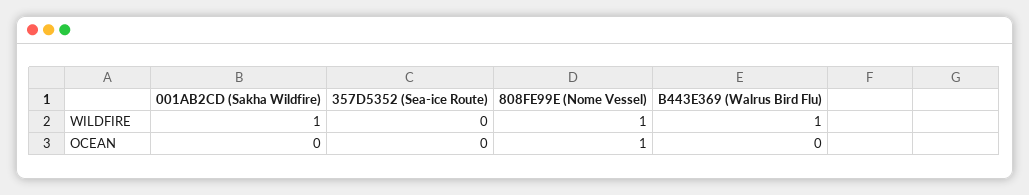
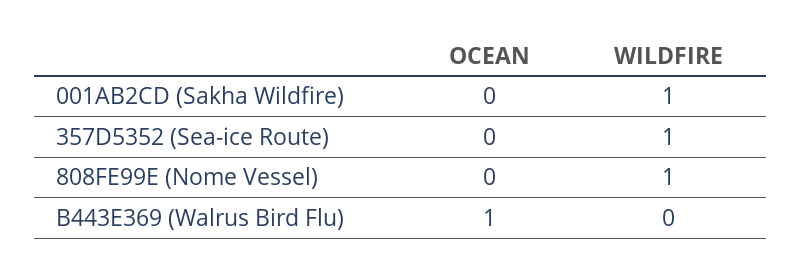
  {
    "001AB2CD (Sakha Wildfire)": {
      "WILDFIRE": 1,
      "OCEAN": 0
    },
    "357D5352 (Sea-ice Route)": {
-     "WILDFIRE": 0,
+     "WILDFIRE": 1,
      "OCEAN": 0
    },
    "808FE99E (Nome Vessel)": {
      "WILDFIRE": 1,
-     "OCEAN": 1
+     "OCEAN": 0
    },
    "B443E369 (Walrus Bird Flu)": {
-     "WILDFIRE": 1,
+     "WILDFIRE": 0,
-     "OCEAN": 0
+     "OCEAN": 1
    }
  }

